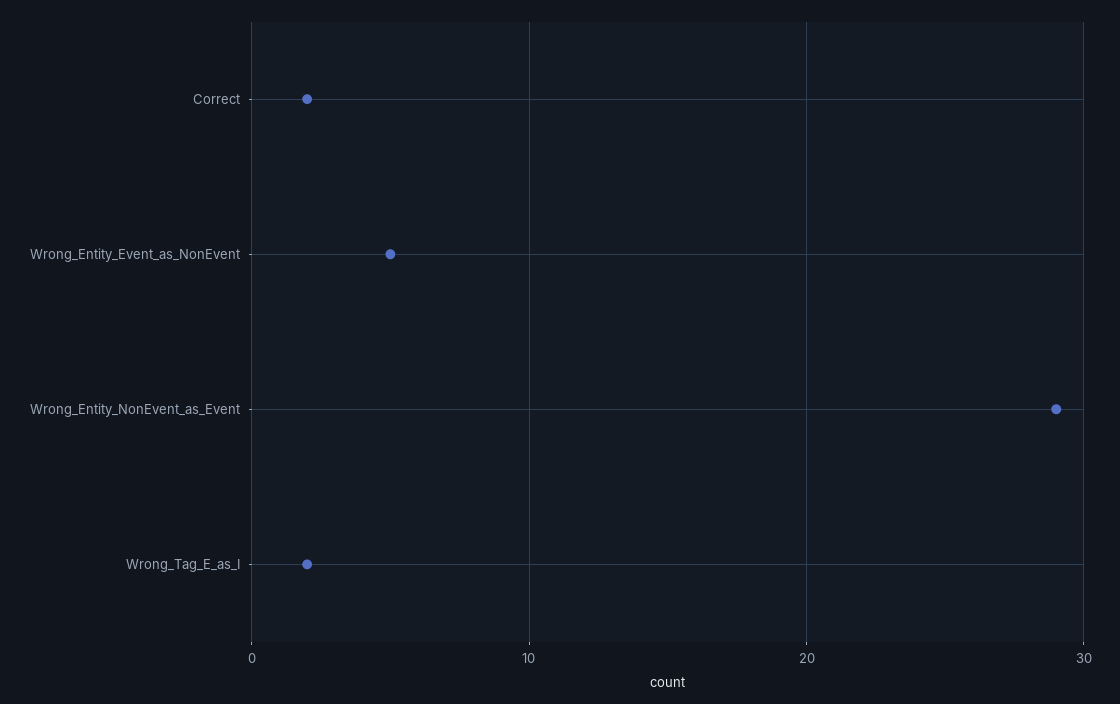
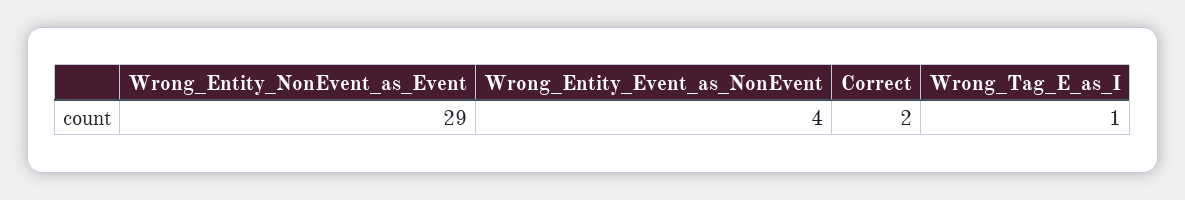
  {
    "Correct": 2,
-   "Wrong_Entity_Event_as_NonEvent": 5,
+   "Wrong_Entity_Event_as_NonEvent": 4,
    "Wrong_Entity_NonEvent_as_Event": 29,
-   "Wrong_Tag_E_as_I": 2
+   "Wrong_Tag_E_as_I": 1
  }

